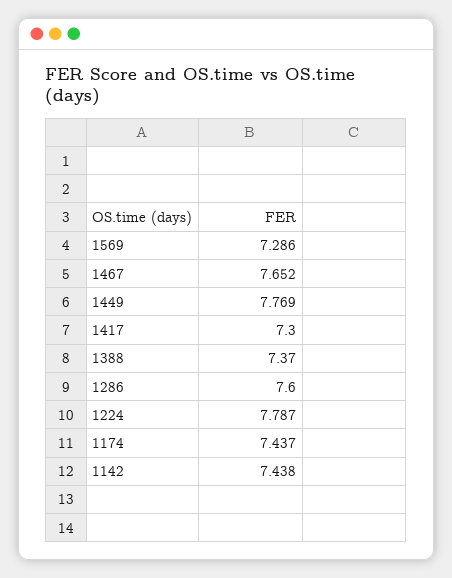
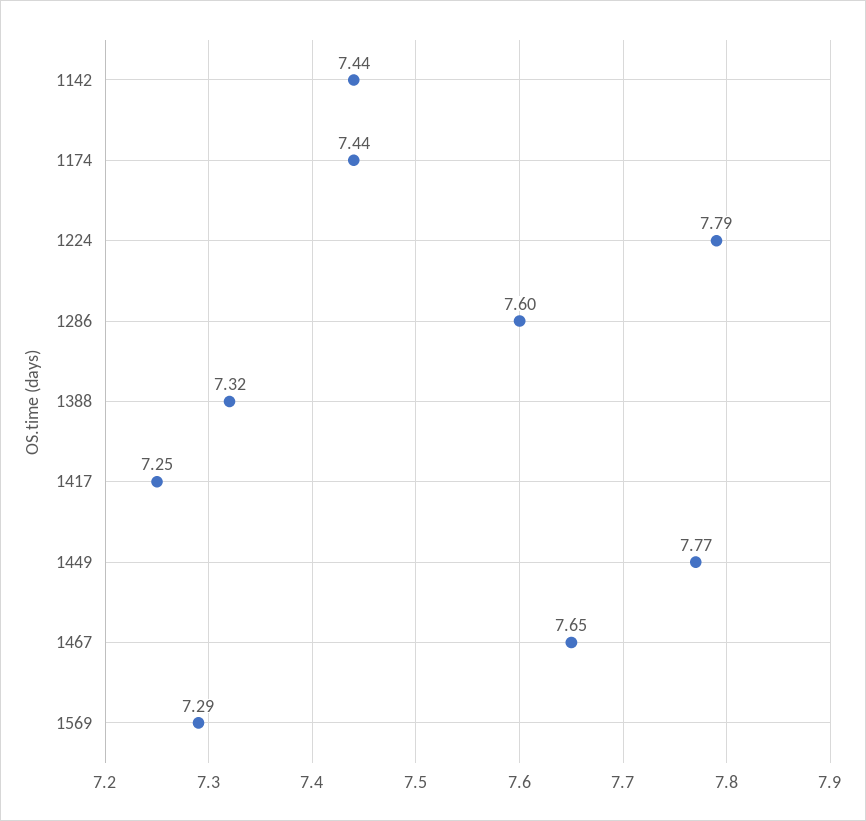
  {
    "1569": 7.286,
    "1467": 7.652,
    "1449": 7.769,
-   "1417": 7.3,
+   "1417": 7.25,
-   "1388": 7.37,
+   "1388": 7.32,
    "1286": 7.6,
    "1224": 7.787,
    "1174": 7.437,
    "1142": 7.438
  }

